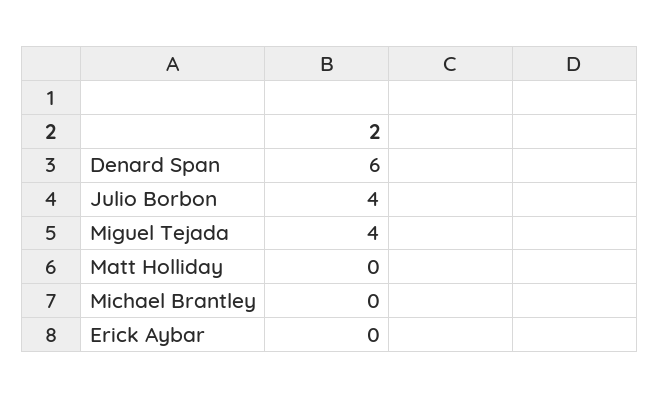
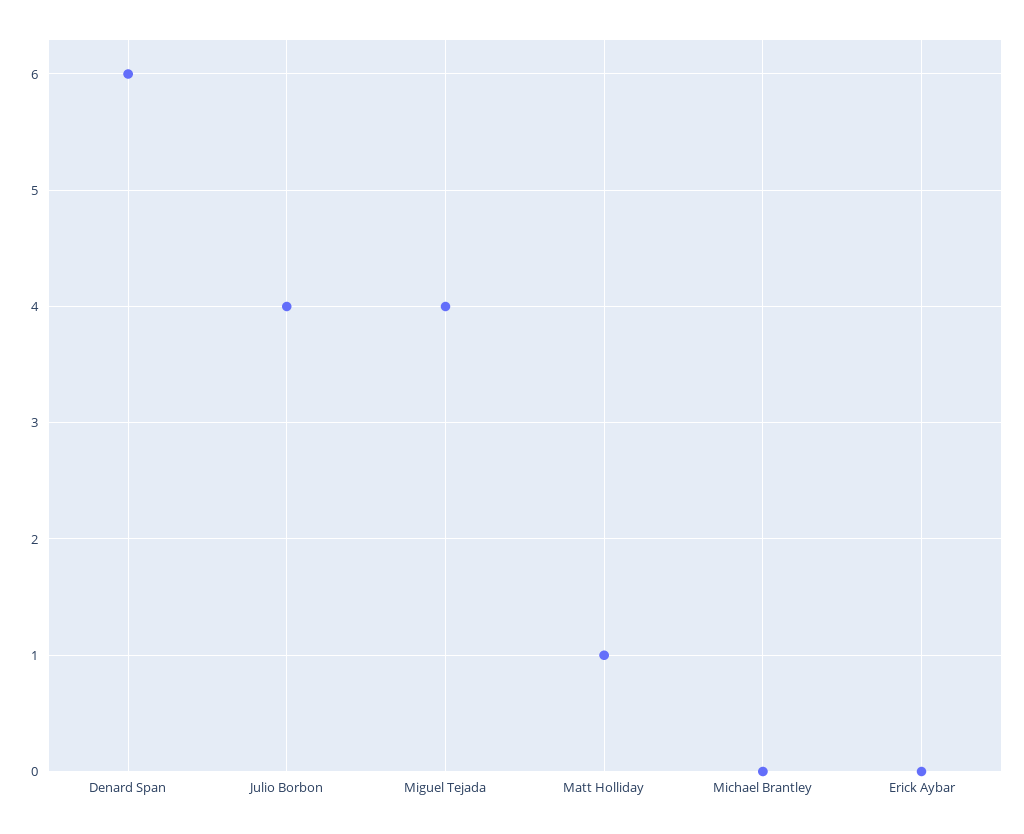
  {
    "Denard Span": 6,
    "Julio Borbon": 4,
    "Miguel Tejada": 4,
-   "Matt Holliday": 0,
+   "Matt Holliday": 1,
    "Michael Brantley": 0,
    "Erick Aybar": 0
  }

